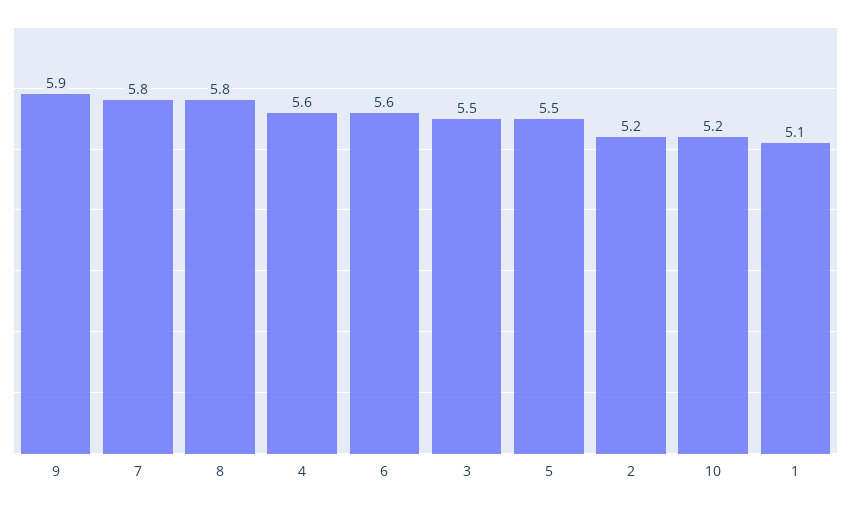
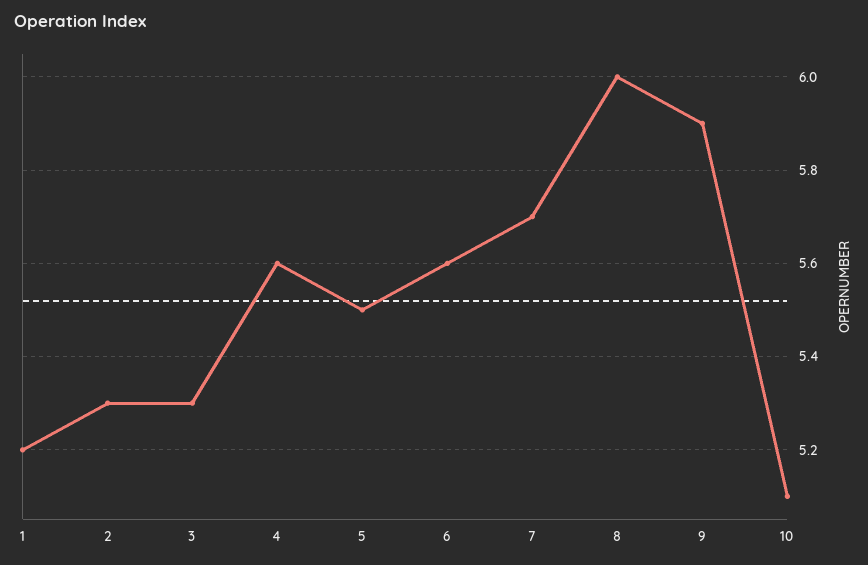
  {
    "9": 5.9,
-   "7": 5.8,
+   "7": 5.7,
-   "8": 5.8,
+   "8": 6,
    "4": 5.6,
    "6": 5.6,
-   "3": 5.5,
+   "3": 5.3,
    "5": 5.5,
-   "2": 5.2,
+   "2": 5.3,
-   "10": 5.2,
+   "10": 5.1,
-   "1": 5.1
+   "1": 5.2
  }

